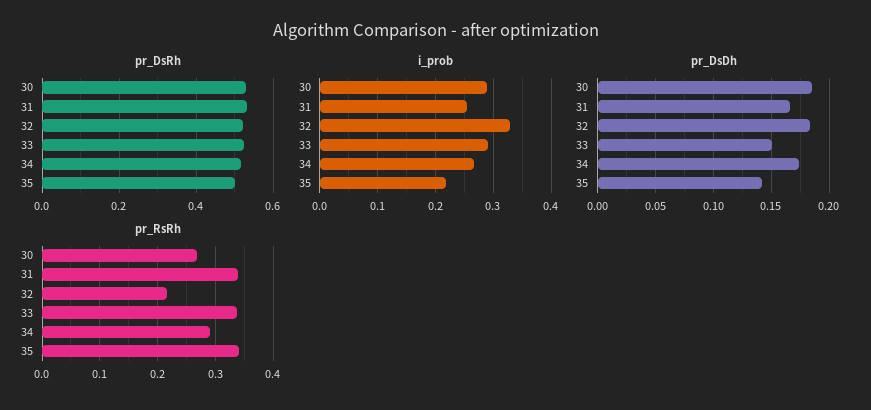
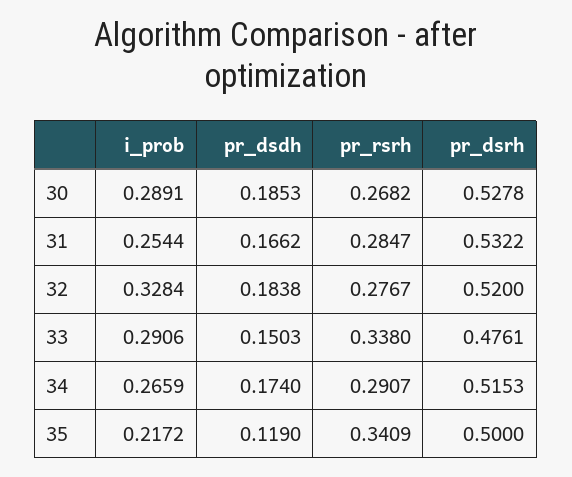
  {
    "pr_DsRh": {
      "30": 0.5278,
      "31": 0.5322,
      "32": 0.52,
-     "33": 0.52,
+     "33": 0.4761,
      "34": 0.5153,
      "35": 0.5
    },
    "i_prob": {
      "30": 0.2891,
      "31": 0.2544,
      "32": 0.3284,
      "33": 0.2906,
      "34": 0.2659,
      "35": 0.2172
    },
    "pr_DsDh": {
      "30": 0.1853,
      "31": 0.1662,
      "32": 0.1838,
      "33": 0.1503,
      "34": 0.174,
-     "35": 0.14
+     "35": 0.119
    },
    "pr_RsRh": {
      "30": 0.2682,
-     "31": 0.34,
+     "31": 0.2847,
-     "32": 0.22,
+     "32": 0.2767,
      "33": 0.338,
      "34": 0.2907,
      "35": 0.3409
    }
  }

